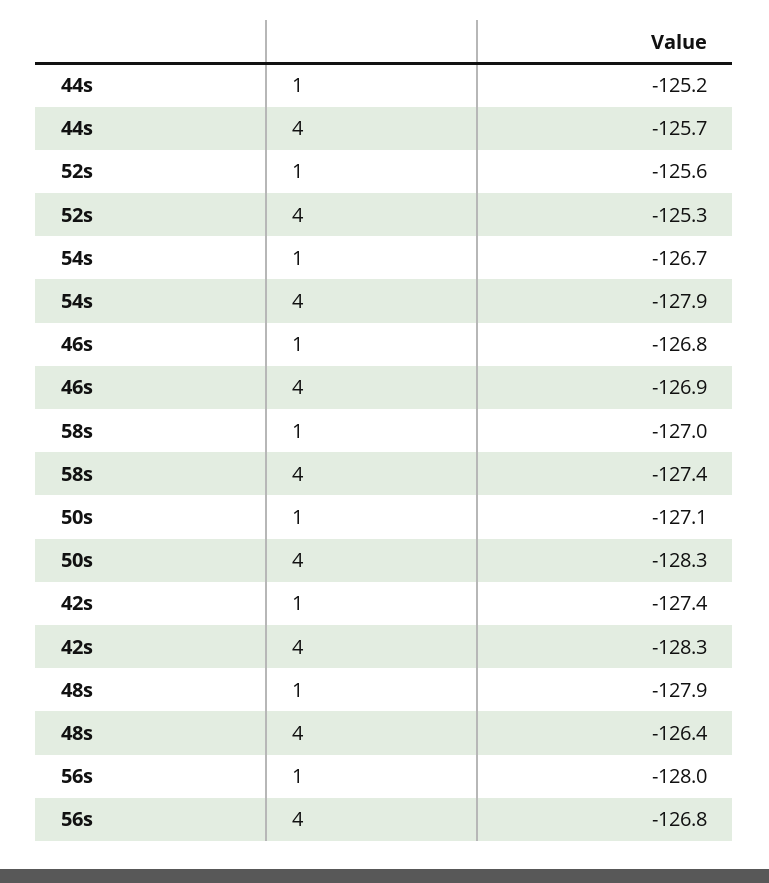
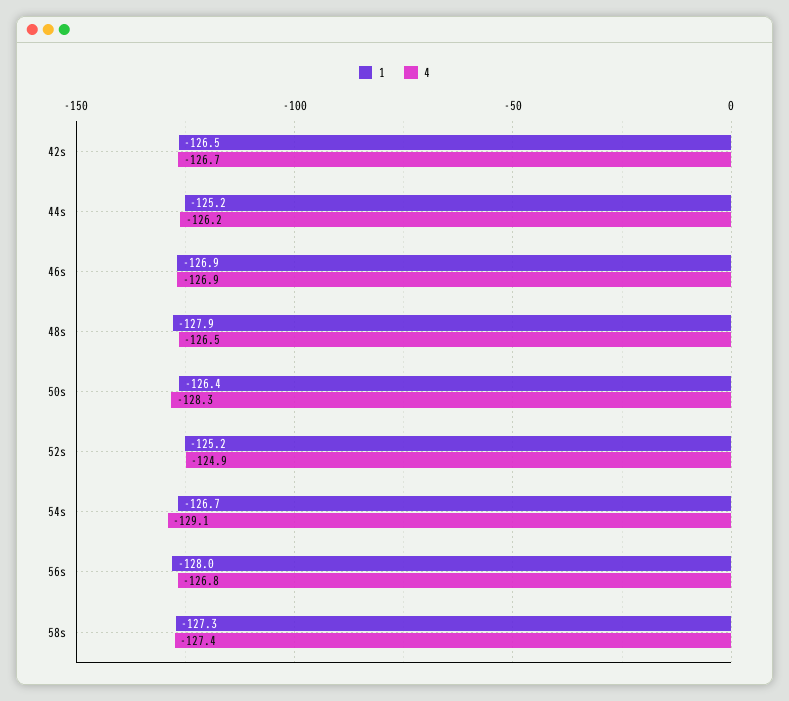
  {
    "1": {
      "44s": -125.2,
-     "52s": -125.6,
+     "52s": -125.2,
      "54s": -126.7,
-     "46s": -126.8,
+     "46s": -126.9,
-     "58s": -127,
+     "58s": -127.3,
-     "50s": -127.1,
+     "50s": -126.4,
-     "42s": -127.4,
+     "42s": -126.5,
      "48s": -127.9,
      "56s": -128
    },
    "4": {
-     "44s": -125.7,
+     "44s": -126.2,
-     "52s": -125.3,
+     "52s": -124.9,
-     "54s": -127.9,
+     "54s": -129.1,
      "46s": -126.9,
      "58s": -127.4,
      "50s": -128.3,
-     "42s": -128.3,
+     "42s": -126.7,
-     "48s": -126.4,
+     "48s": -126.5,
      "56s": -126.8
    }
  }

